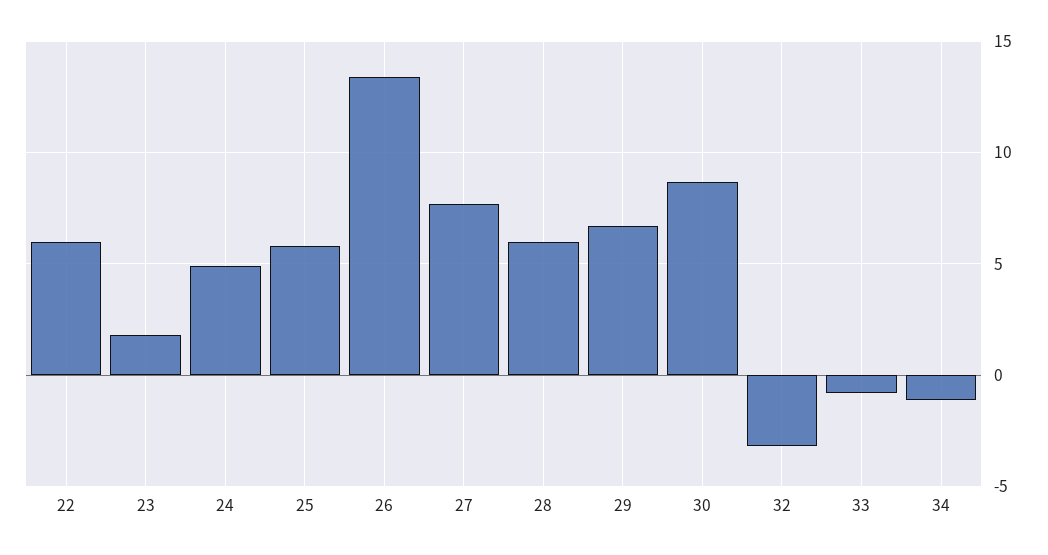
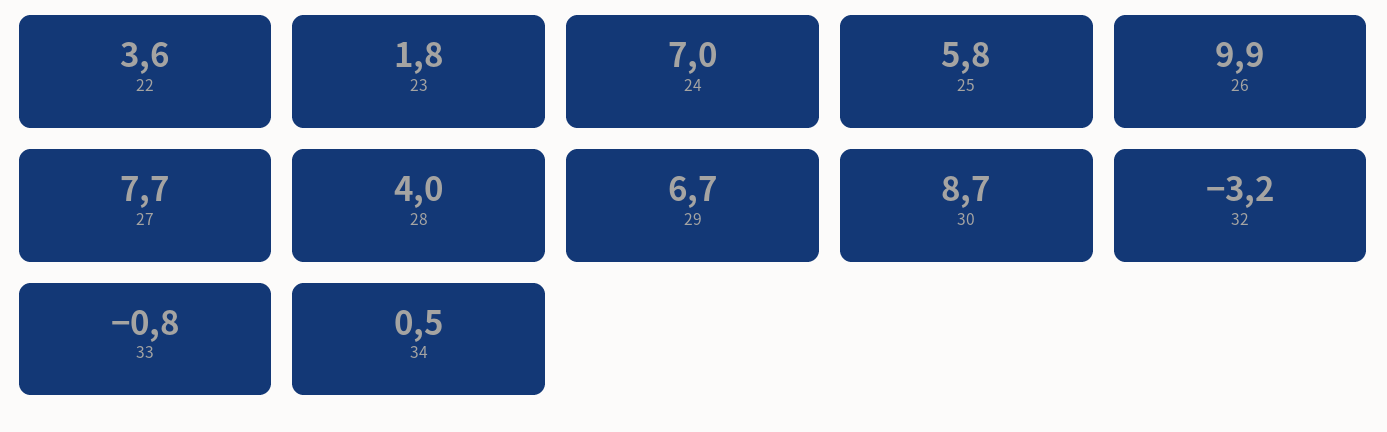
  {
-   "22": 6,
+   "22": 3.6,
    "23": 1.8,
-   "24": 5,
+   "24": 7,
    "25": 5.8,
-   "26": 13.5,
+   "26": 9.9,
    "27": 7.7,
-   "28": 6,
+   "28": 4,
    "29": 6.7,
    "30": 8.7,
    "32": -3.2,
    "33": -0.8,
-   "34": -1
+   "34": 0.5
  }

